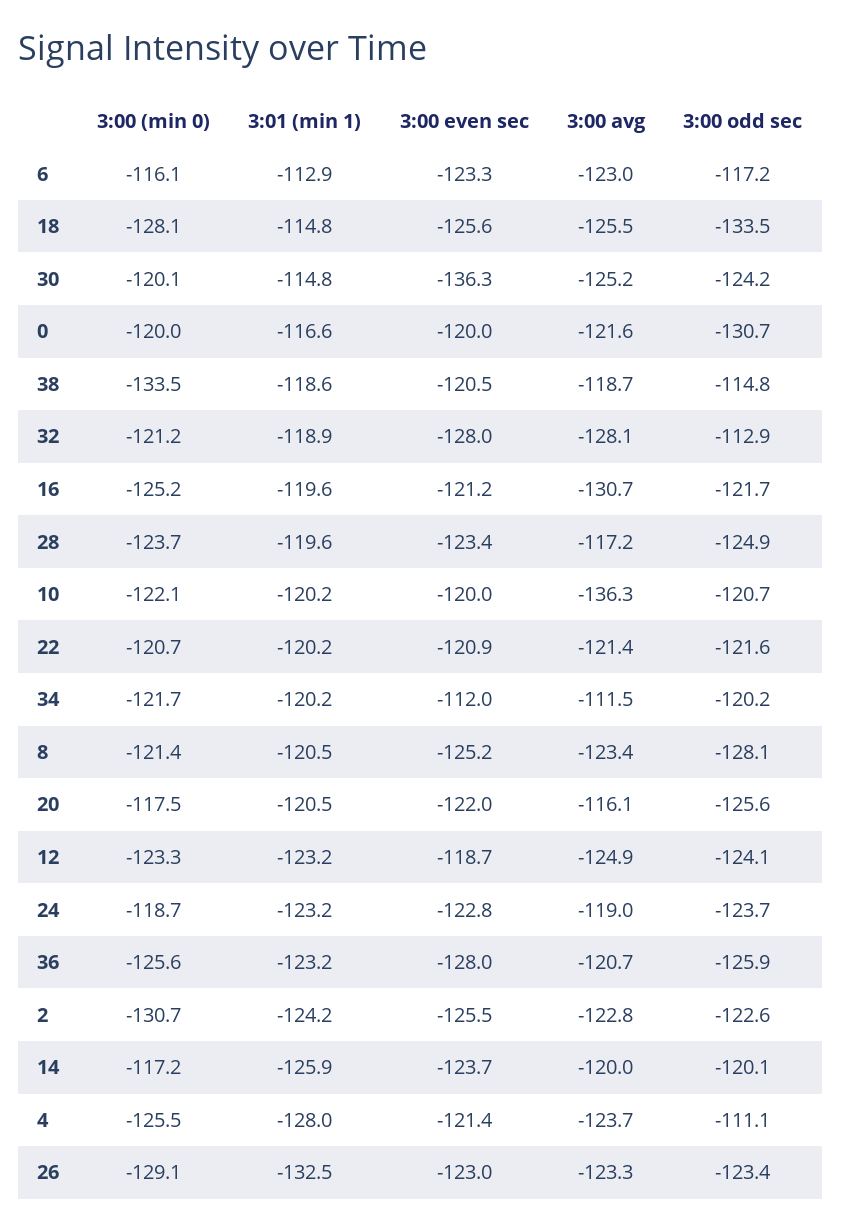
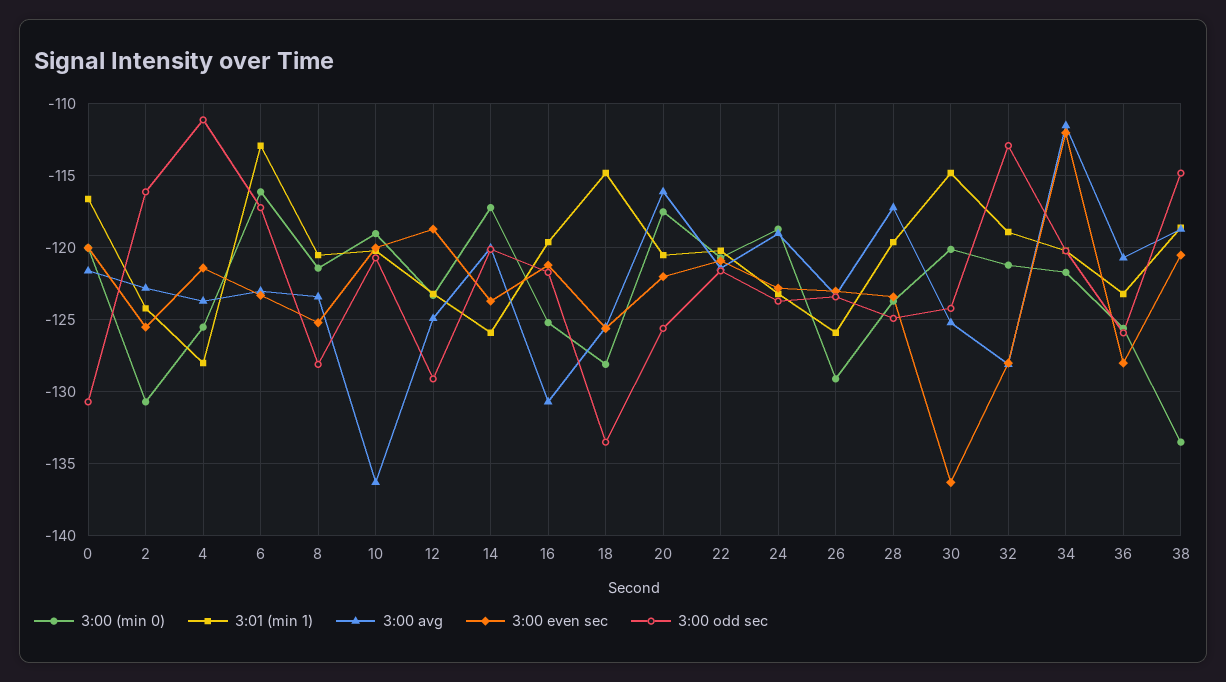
  {
    "3:00 (min 0)": {
      "6": -116.1,
      "18": -128.1,
      "30": -120.1,
      "0": -120,
      "38": -133.5,
      "32": -121.2,
      "16": -125.2,
      "28": -123.7,
-     "10": -122.1,
+     "10": -119,
      "22": -120.7,
      "34": -121.7,
      "8": -121.4,
      "20": -117.5,
      "12": -123.3,
      "24": -118.7,
      "36": -125.6,
      "2": -130.7,
      "14": -117.2,
      "4": -125.5,
      "26": -129.1
    },
    "3:01 (min 1)": {
      "6": -112.9,
      "18": -114.8,
      "30": -114.8,
      "0": -116.6,
      "38": -118.6,
      "32": -118.9,
      "16": -119.6,
      "28": -119.6,
      "10": -120.2,
      "22": -120.2,
      "34": -120.2,
      "8": -120.5,
      "20": -120.5,
      "12": -123.2,
      "24": -123.2,
      "36": -123.2,
      "2": -124.2,
      "14": -125.9,
      "4": -128,
-     "26": -132.5
+     "26": -126
    },
    "3:00 even sec": {
      "6": -123.3,
      "18": -125.6,
      "30": -136.3,
      "0": -120,
      "38": -120.5,
      "32": -128,
      "16": -121.2,
      "28": -123.4,
      "10": -120,
      "22": -120.9,
      "34": -112,
      "8": -125.2,
      "20": -122,
      "12": -118.7,
      "24": -122.8,
      "36": -128,
      "2": -125.5,
      "14": -123.7,
      "4": -121.4,
      "26": -123
    },
    "3:00 avg": {
      "6": -123,
      "18": -125.5,
      "30": -125.2,
      "0": -121.6,
      "38": -118.7,
      "32": -128.1,
      "16": -130.7,
      "28": -117.2,
      "10": -136.3,
      "22": -121.4,
      "34": -111.5,
      "8": -123.4,
      "20": -116.1,
      "12": -124.9,
      "24": -119,
      "36": -120.7,
      "2": -122.8,
      "14": -120,
      "4": -123.7,
      "26": -123.3
    },
    "3:00 odd sec": {
      "6": -117.2,
      "18": -133.5,
      "30": -124.2,
      "0": -130.7,
      "38": -114.8,
      "32": -112.9,
      "16": -121.7,
      "28": -124.9,
      "10": -120.7,
      "22": -121.6,
      "34": -120.2,
      "8": -128.1,
      "20": -125.6,
-     "12": -124.1,
+     "12": -129,
      "24": -123.7,
      "36": -125.9,
-     "2": -122.6,
+     "2": -116,
      "14": -120.1,
      "4": -111.1,
      "26": -123.4
    }
  }

